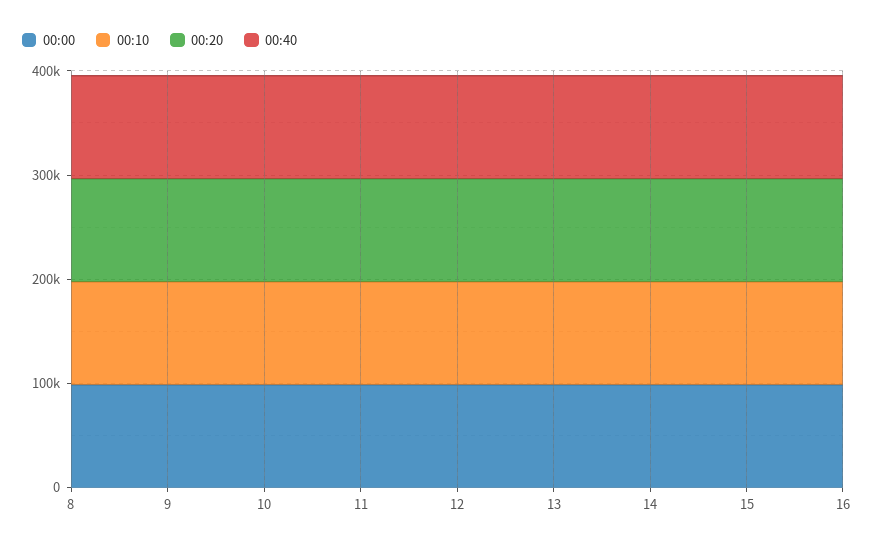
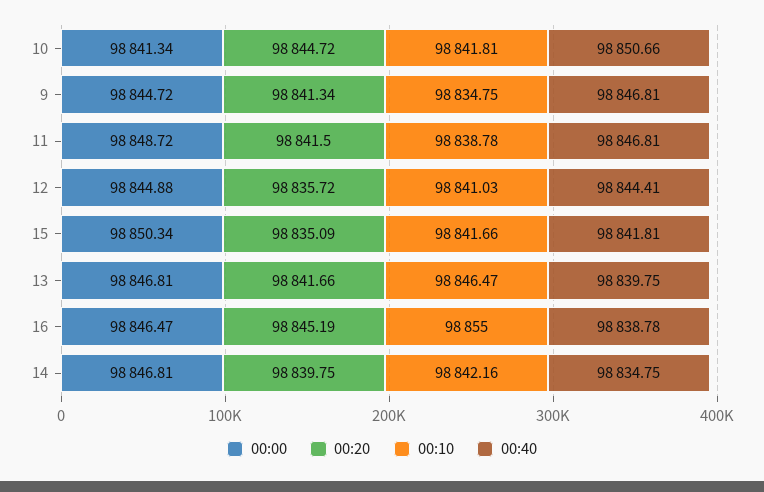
  {
    "00:00": {
-     "8": 100000,
      "9": 98844.72,
      "10": 98841.34,
      "11": 98848.72,
      "12": 98844.88,
      "13": 98846.81,
      "14": 98846.81,
      "15": 98850.34,
      "16": 98846.47
    },
    "00:10": {
-     "8": 100000,
      "9": 98834.75,
      "10": 98841.81,
      "11": 98838.78,
      "12": 98841.03,
      "13": 98846.47,
      "14": 98842.16,
      "15": 98841.66,
      "16": 98855
    },
    "00:20": {
-     "8": 100000,
      "9": 98841.34,
      "10": 98844.72,
      "11": 98841.5,
      "12": 98835.72,
      "13": 98841.66,
      "14": 98839.75,
      "15": 98835.09,
      "16": 98845.19
    },
    "00:40": {
-     "8": 100000,
      "9": 98846.81,
      "10": 98850.66,
      "11": 98846.81,
      "12": 98844.41,
      "13": 98839.75,
      "14": 98834.75,
      "15": 98841.81,
      "16": 98838.78
    }
  }

